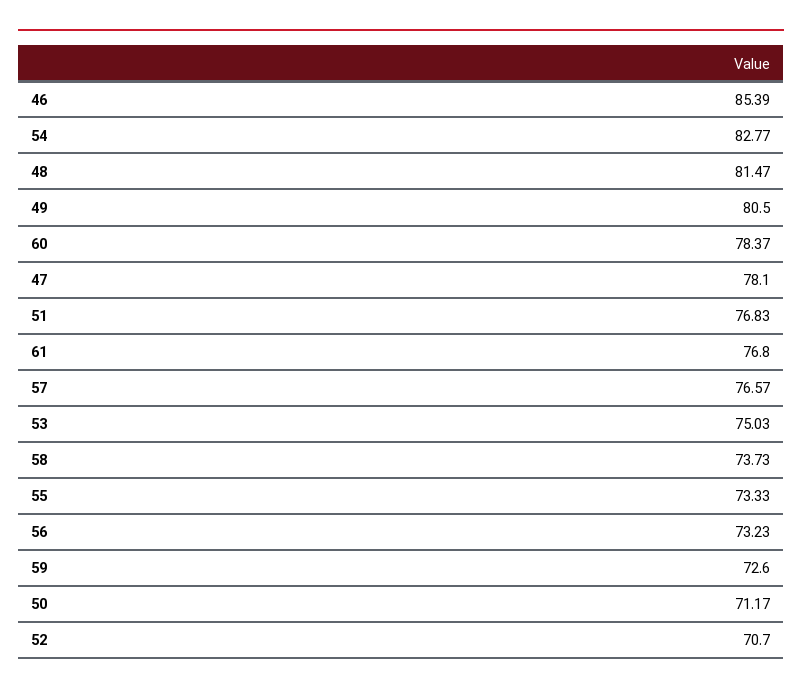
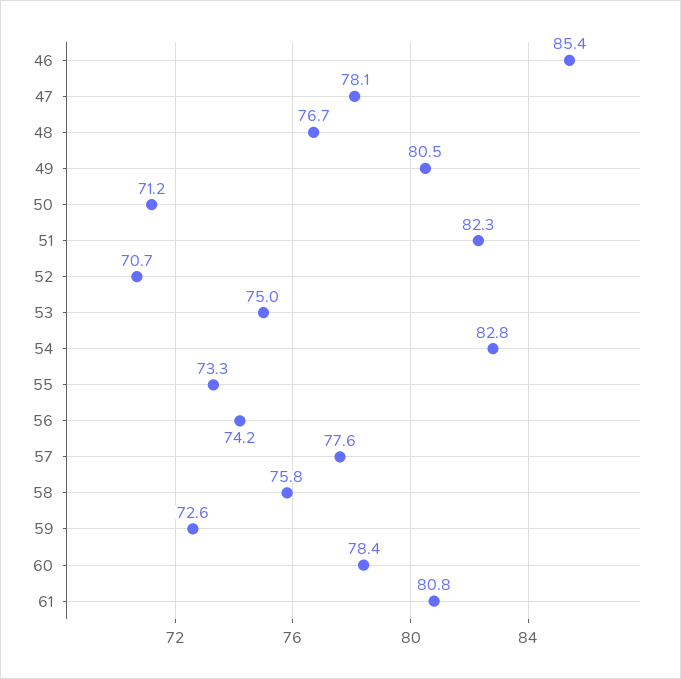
  {
    "46": 85.39,
    "54": 82.77,
-   "48": 81.47,
+   "48": 76.7,
    "49": 80.5,
    "60": 78.37,
    "47": 78.1,
-   "51": 76.83,
+   "51": 82.3,
-   "61": 76.8,
+   "61": 80.8,
-   "57": 76.57,
+   "57": 77.6,
    "53": 75.03,
-   "58": 73.73,
+   "58": 75.8,
    "55": 73.33,
-   "56": 73.23,
+   "56": 74.2,
    "59": 72.6,
    "50": 71.17,
    "52": 70.7
  }

